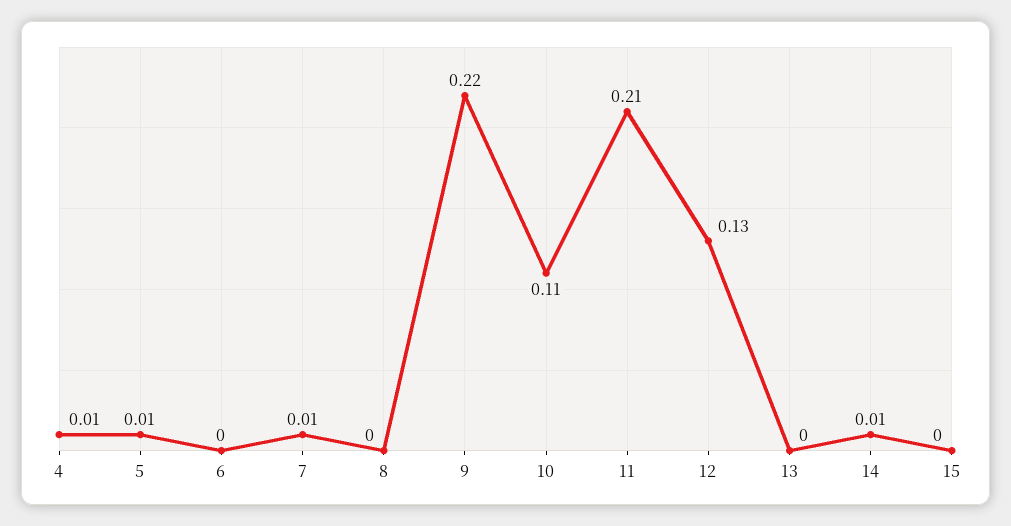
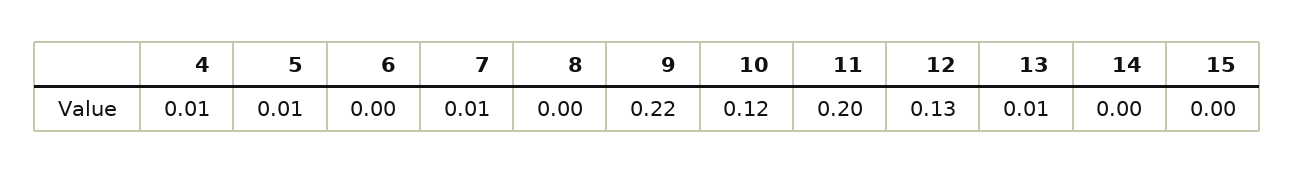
  {
    "4": 0.01,
    "5": 0.01,
    "6": 0,
    "7": 0.01,
    "8": 0,
    "9": 0.22,
-   "10": 0.11,
+   "10": 0.12,
-   "11": 0.21,
+   "11": 0.2,
    "12": 0.13,
-   "13": 0,
+   "13": 0.01,
-   "14": 0.01,
+   "14": 0,
    "15": 0
  }

